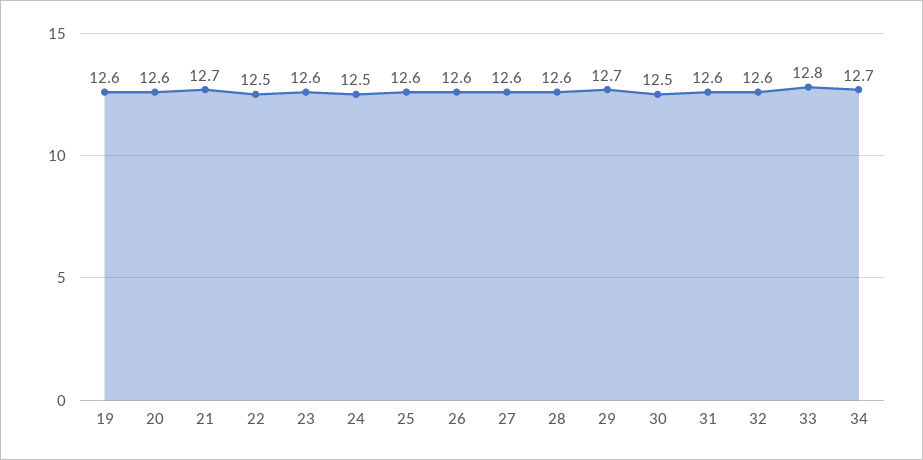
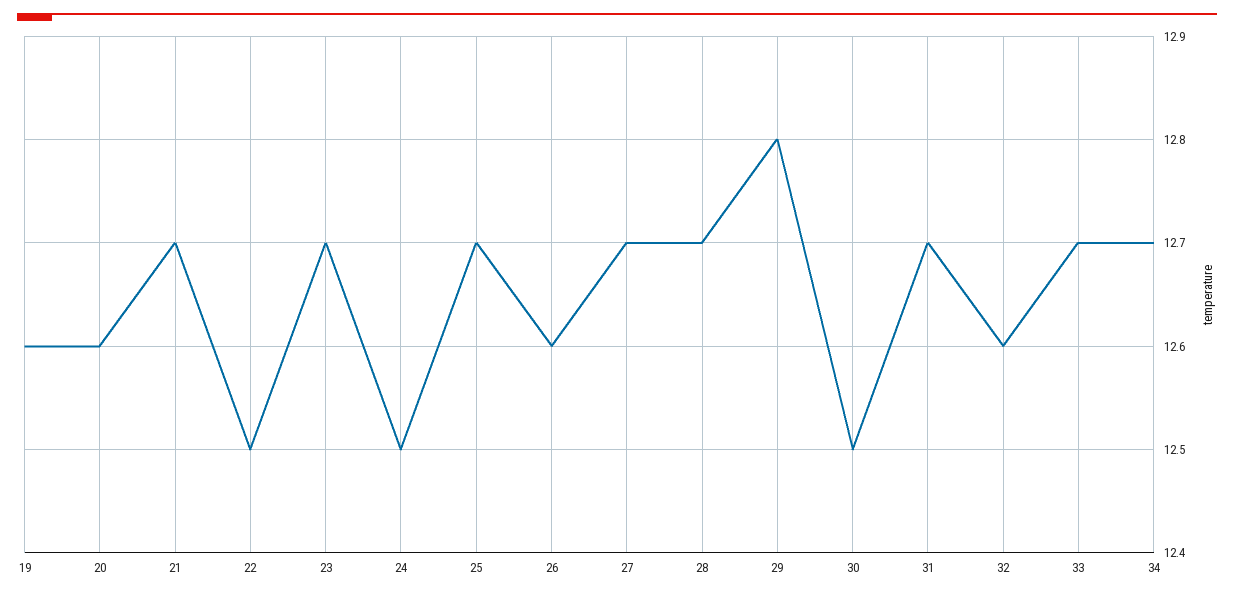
  {
    "19": 12.6,
    "20": 12.6,
    "21": 12.7,
    "22": 12.5,
-   "23": 12.6,
+   "23": 12.7,
    "24": 12.5,
-   "25": 12.6,
+   "25": 12.7,
    "26": 12.6,
-   "27": 12.6,
+   "27": 12.7,
-   "28": 12.6,
+   "28": 12.7,
-   "29": 12.7,
+   "29": 12.8,
    "30": 12.5,
-   "31": 12.6,
+   "31": 12.7,
    "32": 12.6,
-   "33": 12.8,
+   "33": 12.7,
    "34": 12.7
  }

